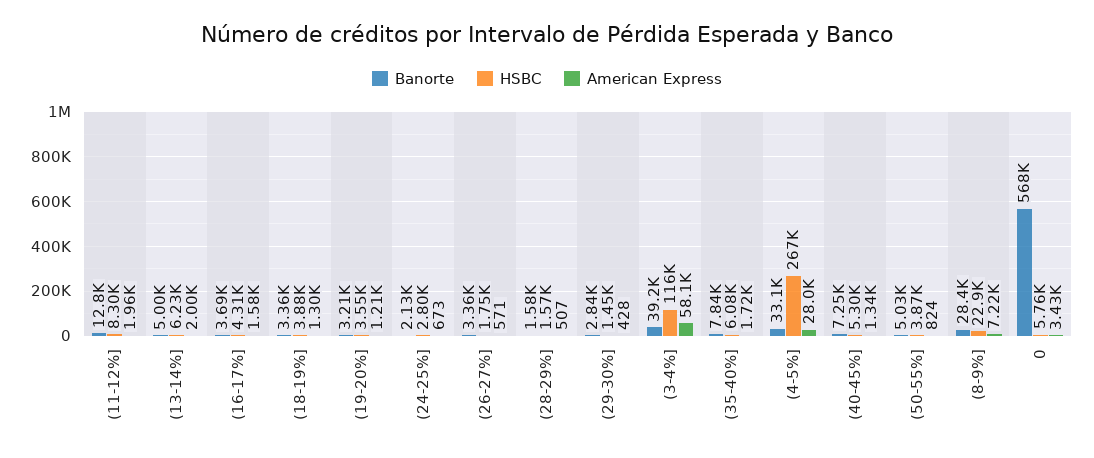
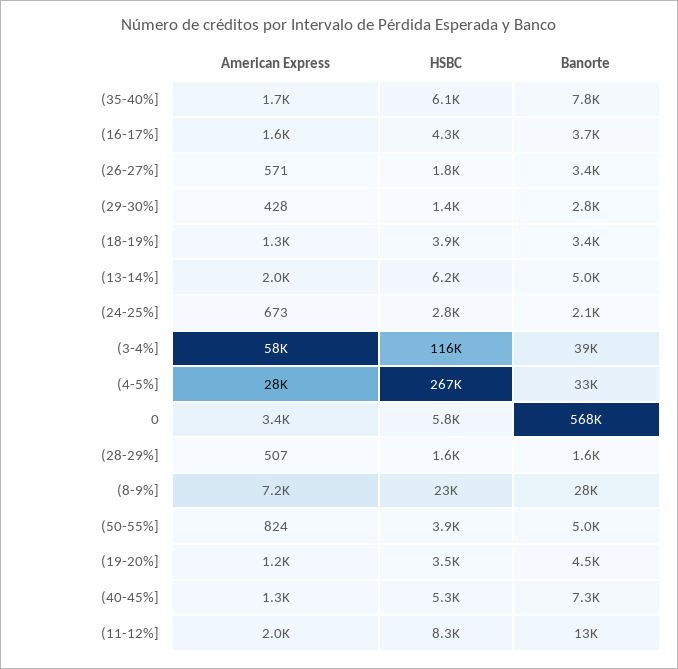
  {
    "Banorte": {
      "(11-12%]": 12800,
      "(13-14%]": 5000,
      "(16-17%]": 3690,
      "(18-19%]": 3360,
-     "(19-20%]": 3210,
+     "(19-20%]": 4500,
      "(24-25%]": 2130,
      "(26-27%]": 3360,
      "(28-29%]": 1580,
      "(29-30%]": 2840,
      "(3-4%]": 39200,
      "(35-40%]": 7840,
      "(4-5%]": 33100,
      "(40-45%]": 7250,
      "(50-55%]": 5030,
      "(8-9%]": 28400,
      "0": 568000
    },
    "HSBC": {
      "(11-12%]": 8300,
      "(13-14%]": 6230,
      "(16-17%]": 4310,
      "(18-19%]": 3880,
      "(19-20%]": 3550,
      "(24-25%]": 2800,
      "(26-27%]": 1750,
      "(28-29%]": 1570,
      "(29-30%]": 1450,
      "(3-4%]": 116000,
      "(35-40%]": 6080,
      "(4-5%]": 267000,
      "(40-45%]": 5300,
      "(50-55%]": 3870,
      "(8-9%]": 22900,
      "0": 5760
    },
    "American Express": {
      "(11-12%]": 1960,
      "(13-14%]": 2000,
      "(16-17%]": 1580,
      "(18-19%]": 1300,
      "(19-20%]": 1210,
      "(24-25%]": 673,
      "(26-27%]": 571,
      "(28-29%]": 507,
      "(29-30%]": 428,
      "(3-4%]": 58100,
      "(35-40%]": 1720,
      "(4-5%]": 28000,
      "(40-45%]": 1340,
      "(50-55%]": 824,
      "(8-9%]": 7220,
      "0": 3430
    }
  }

